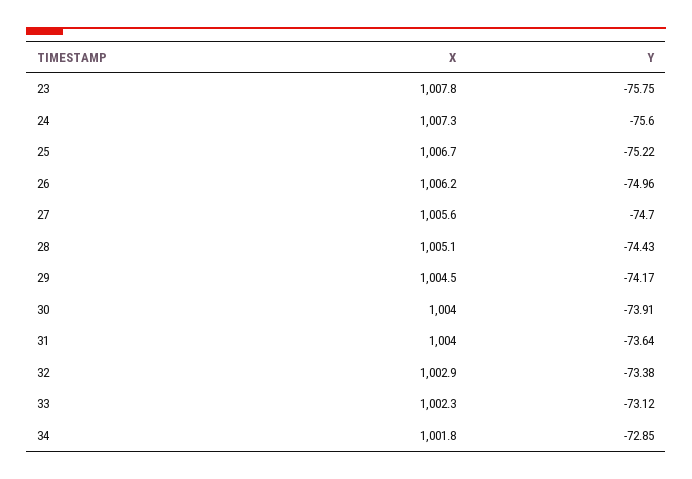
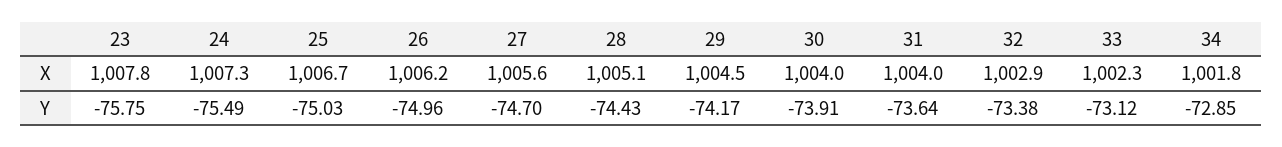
  {
    "X": {
      "23": 1007.8,
      "24": 1007.3,
      "25": 1006.7,
      "26": 1006.2,
      "27": 1005.6,
      "28": 1005.1,
      "29": 1004.5,
      "30": 1004,
      "31": 1004,
      "32": 1002.9,
      "33": 1002.3,
      "34": 1001.8
    },
    "Y": {
      "23": -75.75,
-     "24": -75.6,
+     "24": -75.49,
-     "25": -75.22,
+     "25": -75.03,
      "26": -74.96,
      "27": -74.7,
      "28": -74.43,
      "29": -74.17,
      "30": -73.91,
      "31": -73.64,
      "32": -73.38,
      "33": -73.12,
      "34": -72.85
    }
  }

